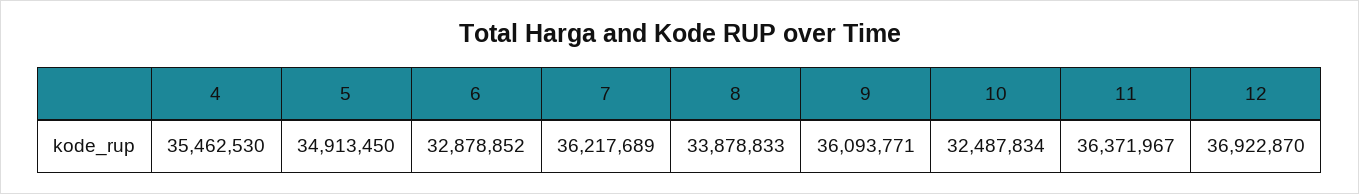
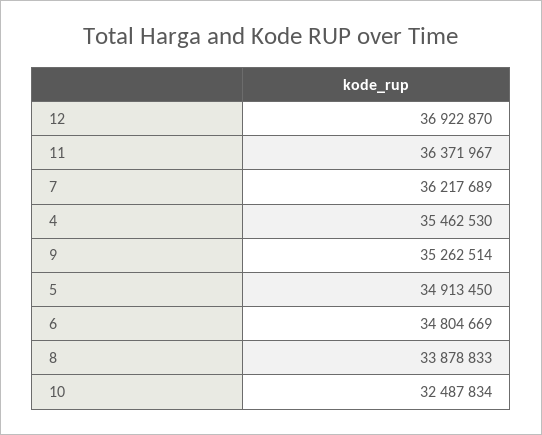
  {
    "4": 35462530,
    "5": 34913450,
-   "6": 32878852,
+   "6": 34804669,
    "7": 36217689,
    "8": 33878833,
-   "9": 36093771,
+   "9": 35262514,
    "10": 32487834,
    "11": 36371967,
    "12": 36922870
  }

